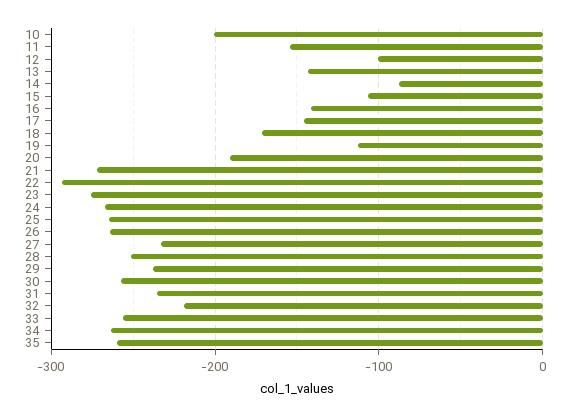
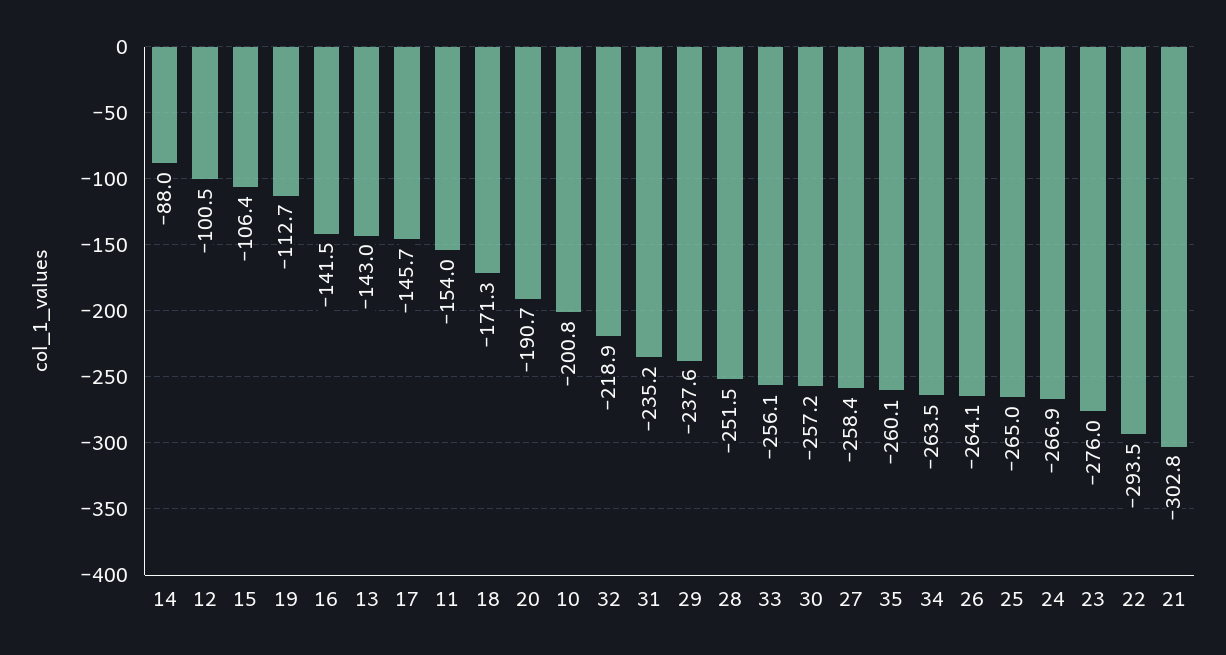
  {
    "10": -200.8,
    "11": -154,
    "12": -100.5,
    "13": -143,
    "14": -88,
    "15": -106.4,
    "16": -141.5,
    "17": -145.7,
    "18": -171.3,
    "19": -112.7,
    "20": -190.7,
-   "21": -270,
+   "21": -302.8,
    "22": -293.5,
    "23": -276,
    "24": -266.9,
    "25": -265,
    "26": -264.1,
-   "27": -230,
+   "27": -258.4,
    "28": -251.5,
    "29": -237.6,
    "30": -257.2,
    "31": -235.2,
    "32": -218.9,
    "33": -256.1,
    "34": -263.5,
    "35": -260.1
  }

